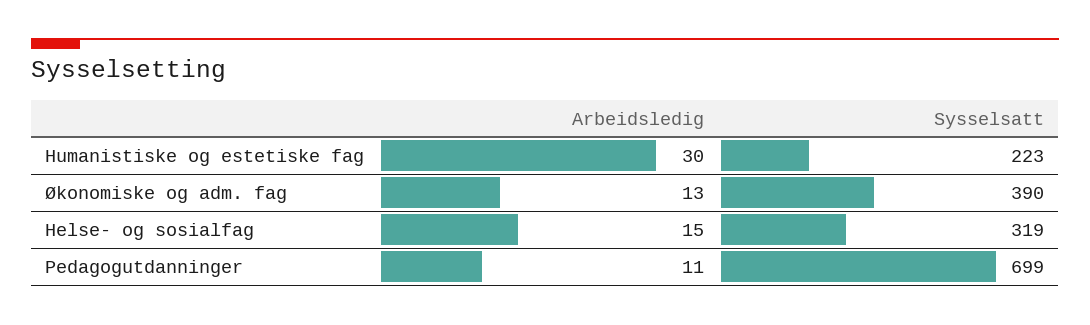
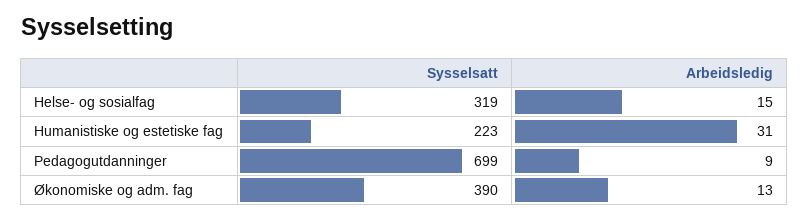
  {
    "Arbeidsledig": {
-     "Humanistiske og estetiske fag": 30,
+     "Humanistiske og estetiske fag": 31,
      "Økonomiske og adm. fag": 13,
      "Helse- og sosialfag": 15,
-     "Pedagogutdanninger": 11
+     "Pedagogutdanninger": 9
    },
    "Sysselsatt": {
      "Humanistiske og estetiske fag": 223,
      "Økonomiske og adm. fag": 390,
      "Helse- og sosialfag": 319,
      "Pedagogutdanninger": 699
    }
  }

